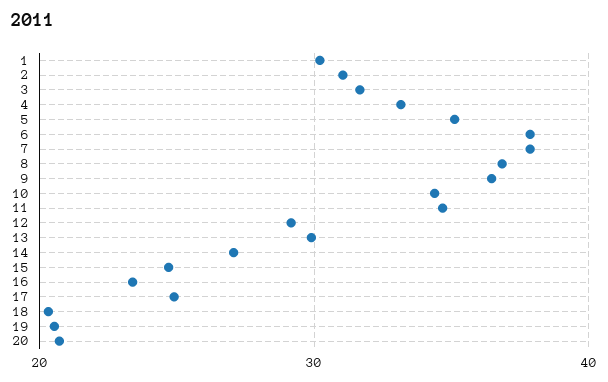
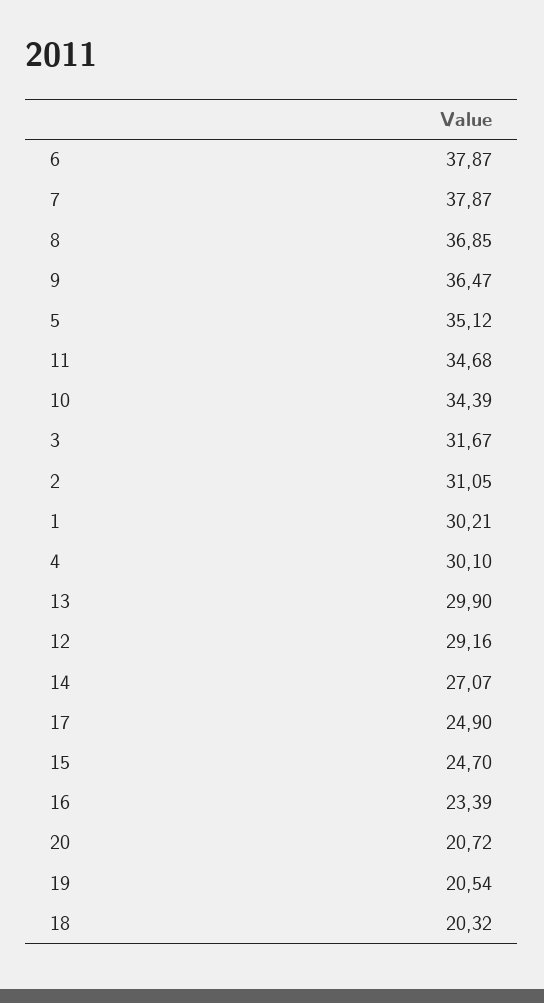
  {
    "1": 30.21,
    "2": 31.05,
    "3": 31.67,
-   "4": 33,
+   "4": 30.1,
    "5": 35.12,
    "6": 37.87,
    "7": 37.87,
    "8": 36.85,
    "9": 36.47,
    "10": 34.39,
    "11": 34.68,
    "12": 29.16,
    "13": 29.9,
    "14": 27.07,
    "15": 24.7,
    "16": 23.39,
    "17": 24.9,
    "18": 20.32,
    "19": 20.54,
    "20": 20.72
  }

